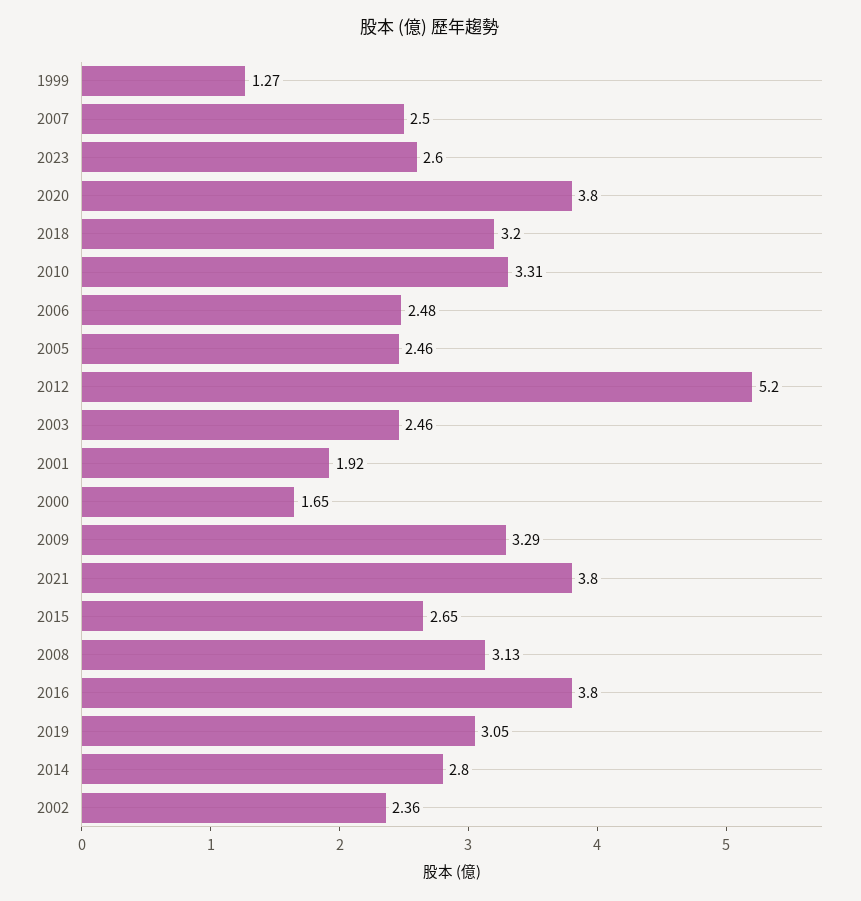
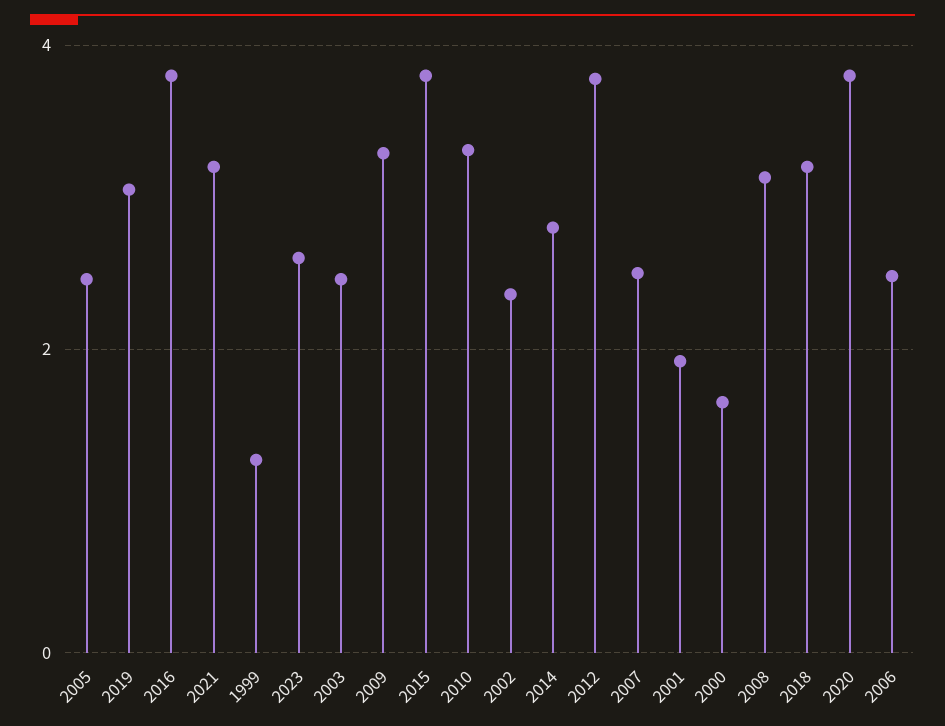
  {
    "1999": 1.27,
    "2007": 2.5,
    "2023": 2.6,
    "2020": 3.8,
    "2018": 3.2,
    "2010": 3.31,
    "2006": 2.48,
    "2005": 2.46,
-   "2012": 5.2,
+   "2012": 3.8,
    "2003": 2.46,
    "2001": 1.92,
    "2000": 1.65,
    "2009": 3.29,
-   "2021": 3.8,
+   "2021": 3.2,
-   "2015": 2.65,
+   "2015": 3.8,
    "2008": 3.13,
    "2016": 3.8,
    "2019": 3.05,
    "2014": 2.8,
    "2002": 2.36
  }

